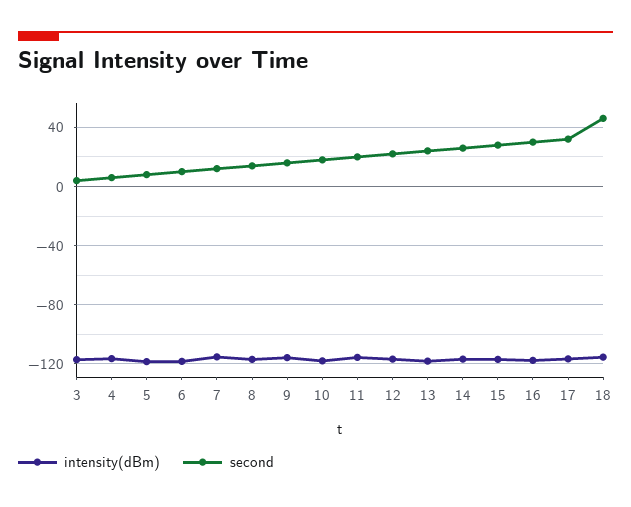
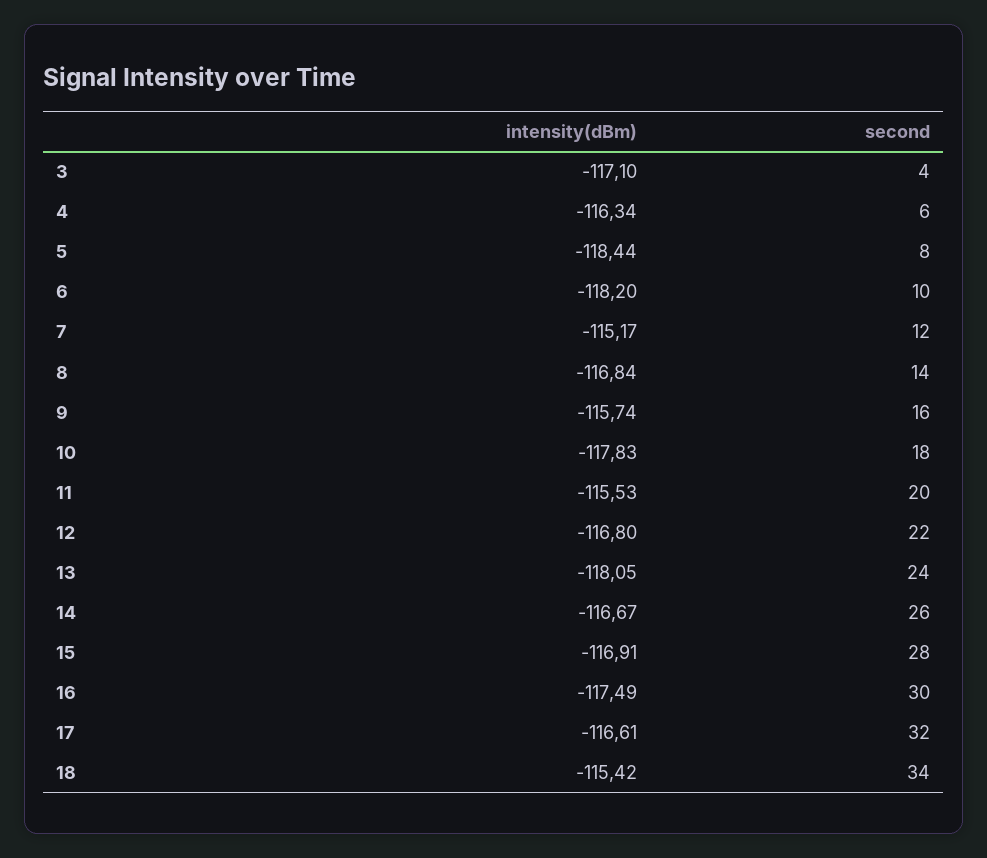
  {
    "intensity(dBm)": {
      "3": -117.1,
      "4": -116.34,
      "5": -118.44,
      "6": -118.2,
      "7": -115.17,
      "8": -116.84,
      "9": -115.74,
      "10": -117.83,
      "11": -115.53,
      "12": -116.8,
      "13": -118.05,
      "14": -116.67,
      "15": -116.91,
      "16": -117.49,
      "17": -116.61,
      "18": -115.42
    },
    "second": {
      "3": 4,
      "4": 6,
      "5": 8,
      "6": 10,
      "7": 12,
      "8": 14,
      "9": 16,
      "10": 18,
      "11": 20,
      "12": 22,
      "13": 24,
      "14": 26,
      "15": 28,
      "16": 30,
      "17": 32,
-     "18": 45
+     "18": 34
    }
  }

